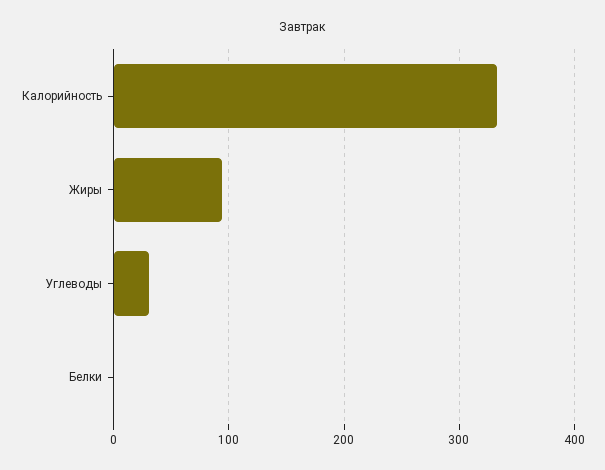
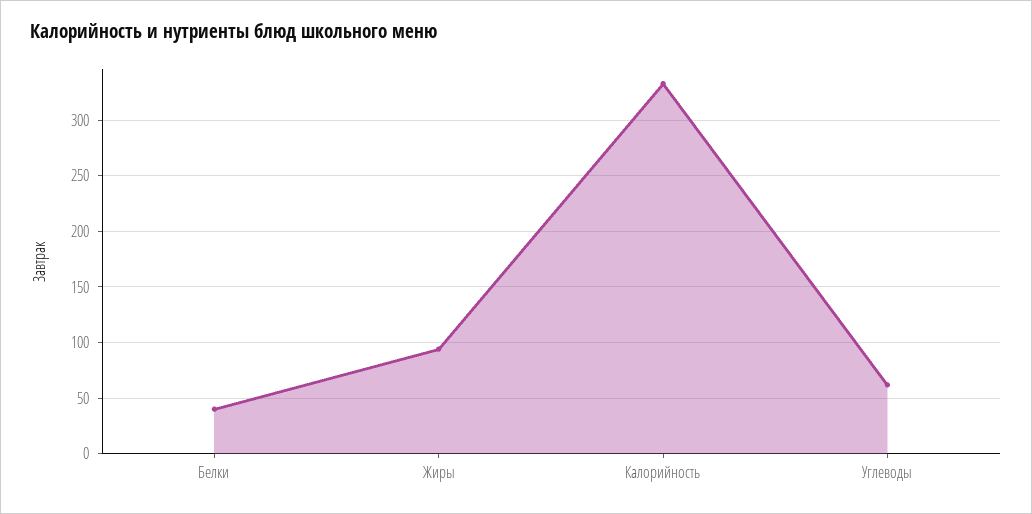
  {
    "Калорийность": 330,
    "Жиры": 90,
-   "Углеводы": 30,
+   "Углеводы": 60,
-   "Белки": 0
+   "Белки": 40
  }

